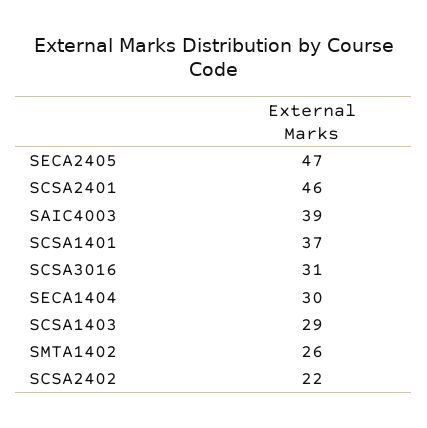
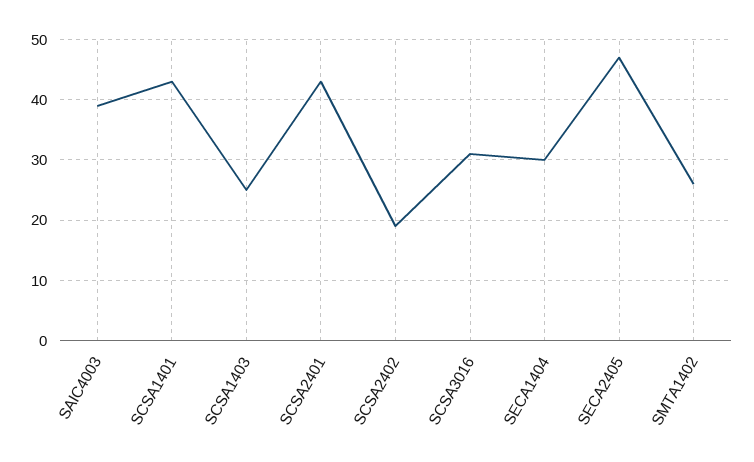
  {
    "SECA2405": 47,
-   "SCSA2401": 46,
+   "SCSA2401": 43,
    "SAIC4003": 39,
-   "SCSA1401": 37,
+   "SCSA1401": 43,
    "SCSA3016": 31,
    "SECA1404": 30,
-   "SCSA1403": 29,
+   "SCSA1403": 25,
    "SMTA1402": 26,
-   "SCSA2402": 22
+   "SCSA2402": 19
  }

